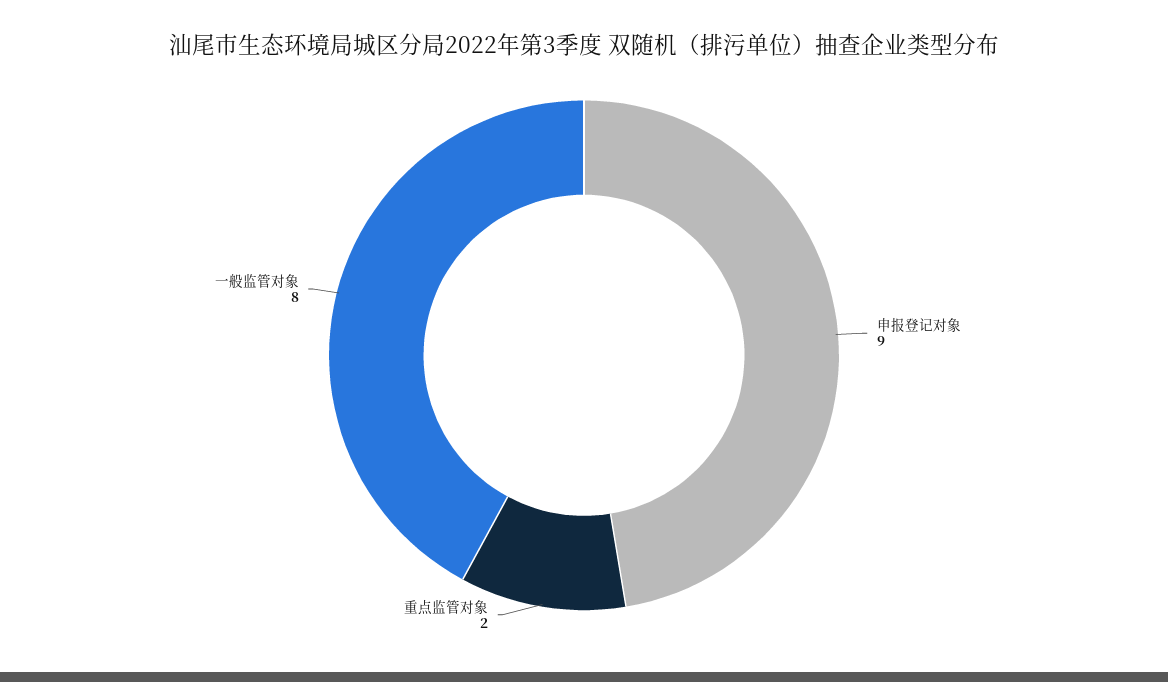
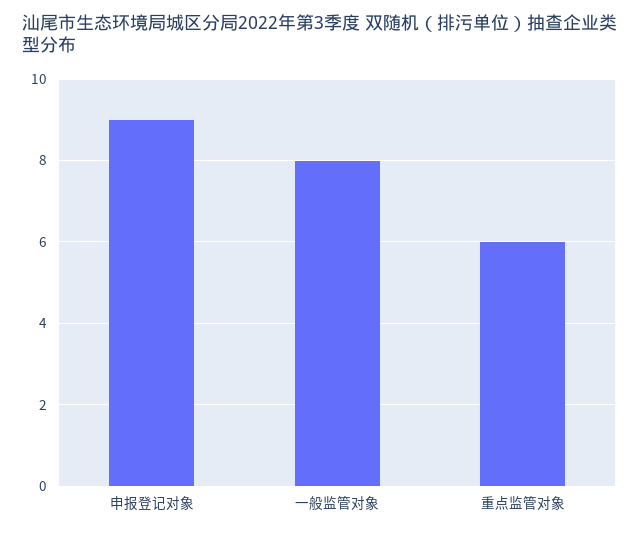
  {
    "申报登记对象": 9,
-   "重点监管对象": 2,
+   "重点监管对象": 6,
    "一般监管对象": 8
  }

